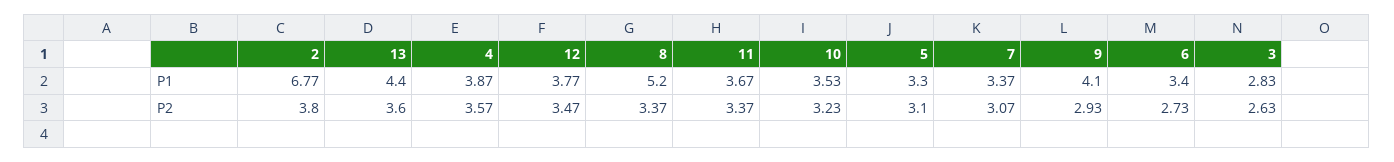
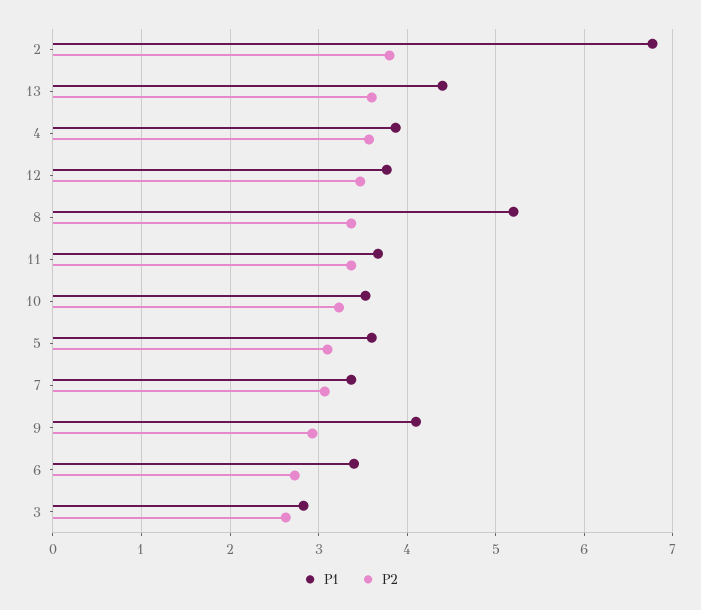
  {
    "P1": {
      "2": 6.77,
      "13": 4.4,
      "4": 3.87,
      "12": 3.77,
      "8": 5.2,
      "11": 3.67,
      "10": 3.53,
-     "5": 3.3,
+     "5": 3.6,
      "7": 3.37,
      "9": 4.1,
      "6": 3.4,
      "3": 2.83
    },
    "P2": {
      "2": 3.8,
      "13": 3.6,
      "4": 3.57,
      "12": 3.47,
      "8": 3.37,
      "11": 3.37,
      "10": 3.23,
      "5": 3.1,
      "7": 3.07,
      "9": 2.93,
      "6": 2.73,
      "3": 2.63
    }
  }

